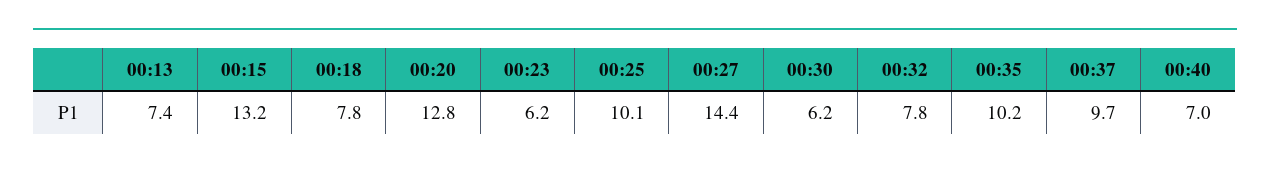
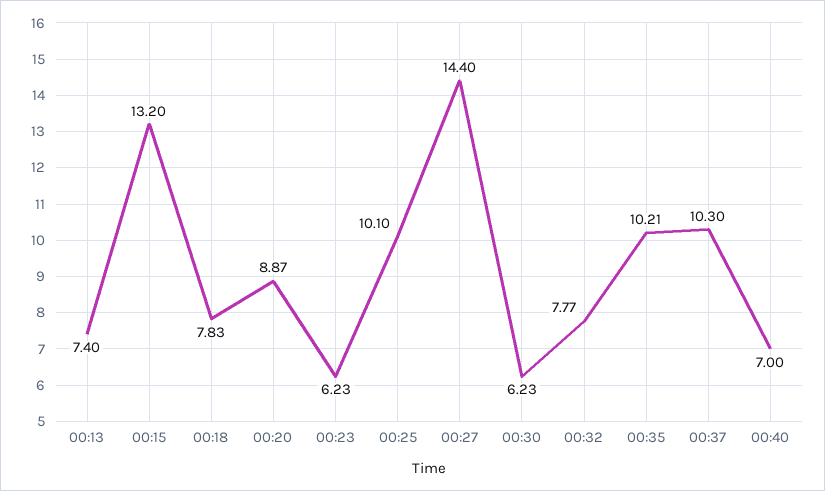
  {
    "00:13": 7.4,
    "00:15": 13.2,
    "00:18": 7.83,
-   "00:20": 12.8,
+   "00:20": 8.87,
    "00:23": 6.23,
    "00:25": 10.1,
    "00:27": 14.4,
    "00:30": 6.23,
    "00:32": 7.77,
    "00:35": 10.21,
-   "00:37": 9.7,
+   "00:37": 10.3,
    "00:40": 7
  }

